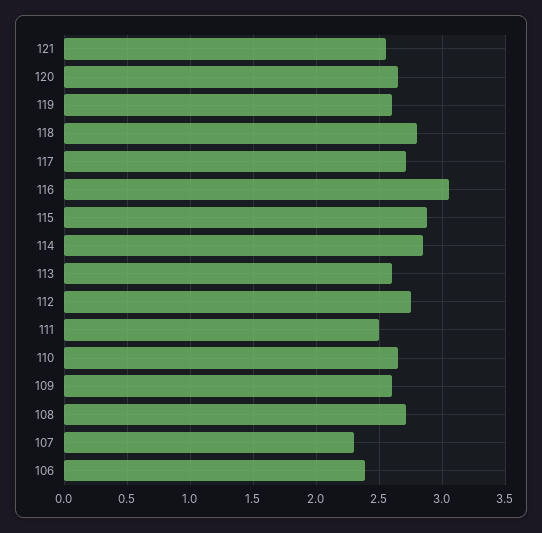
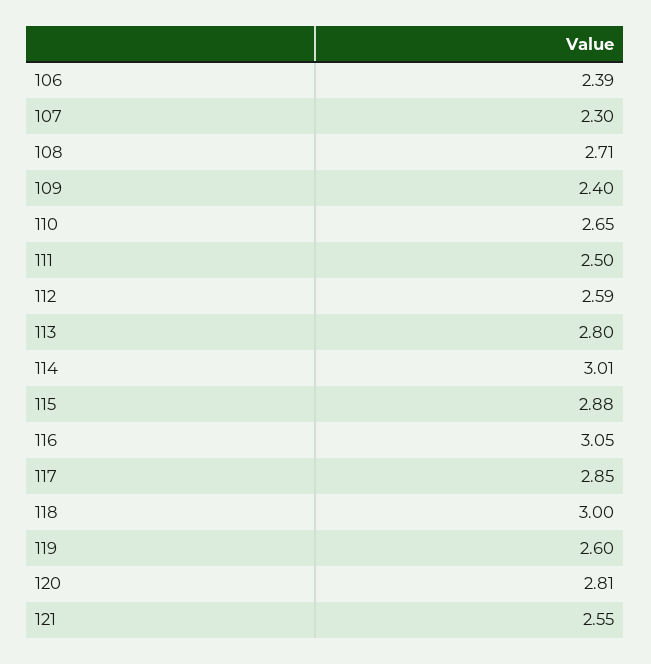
  {
    "121": 2.55,
-   "120": 2.65,
+   "120": 2.81,
    "119": 2.6,
-   "118": 2.8,
+   "118": 3,
-   "117": 2.7,
+   "117": 2.85,
    "116": 3.05,
    "115": 2.88,
-   "114": 2.85,
+   "114": 3.01,
-   "113": 2.6,
+   "113": 2.8,
-   "112": 2.75,
+   "112": 2.59,
    "111": 2.5,
    "110": 2.65,
-   "109": 2.6,
+   "109": 2.4,
    "108": 2.71,
    "107": 2.3,
    "106": 2.39
  }

